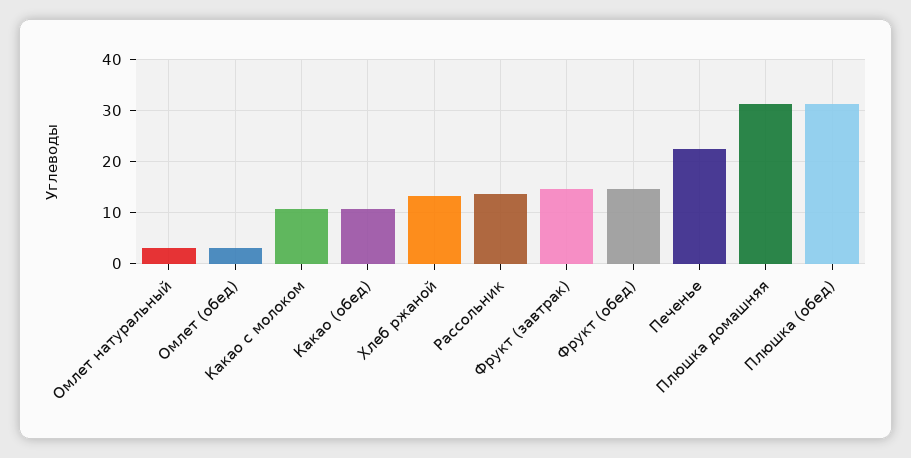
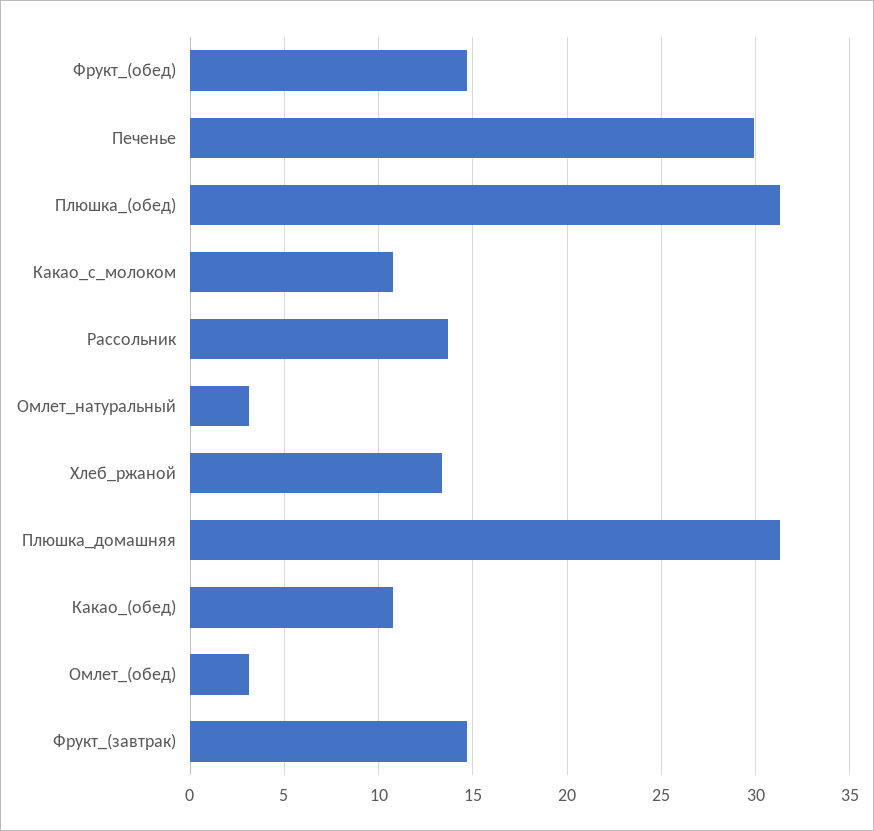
  {
    "Омлет натуральный": 3,
    "Омлет (обед)": 3,
    "Какао с молоком": 10.5,
    "Какао (обед)": 10.5,
    "Хлеб ржаной": 13.5,
    "Рассольник": 13.5,
    "Фрукт (завтрак)": 14.5,
    "Фрукт (обед)": 14.5,
-   "Печенье": 22,
+   "Печенье": 30,
    "Плюшка домашняя": 31.5,
    "Плюшка (обед)": 31.5
  }

